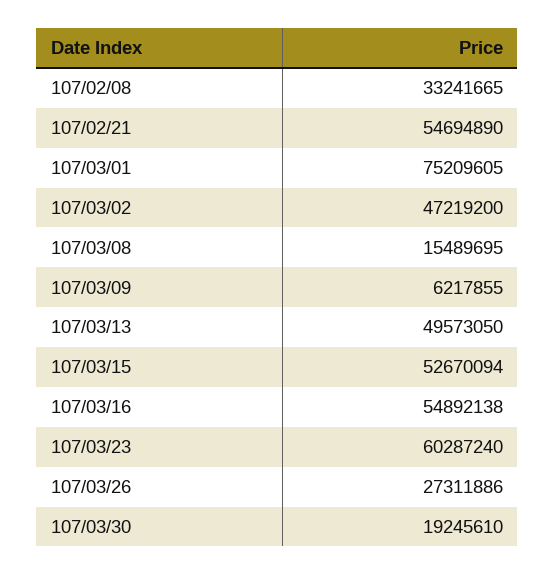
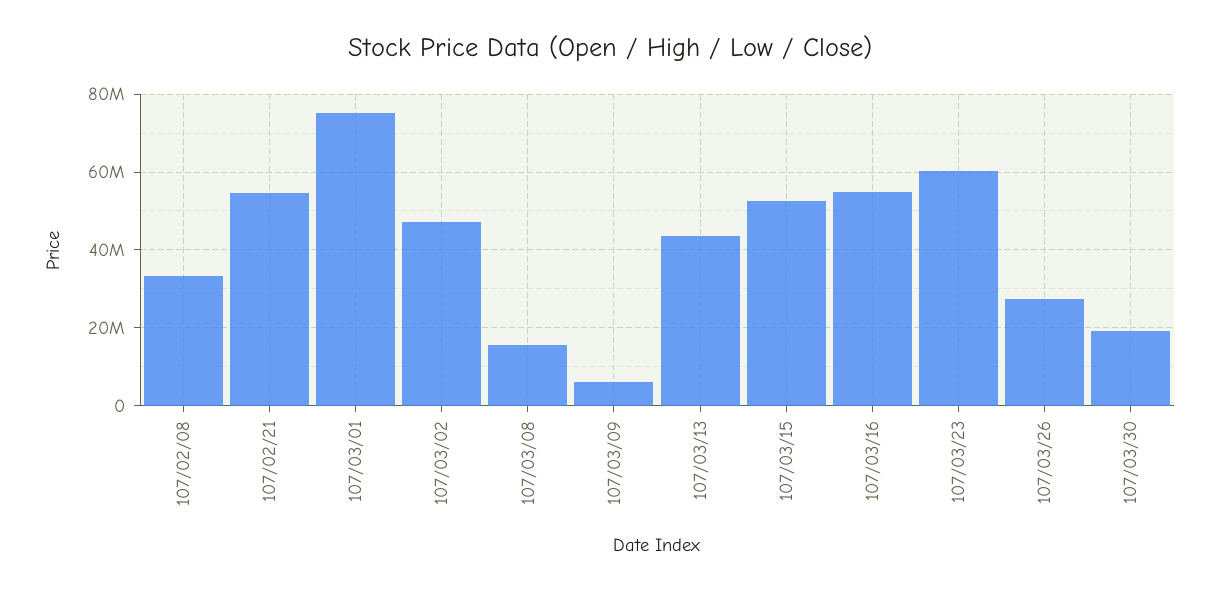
  {
    "107/02/08": 33241665,
    "107/02/21": 54694890,
    "107/03/01": 75209605,
    "107/03/02": 47219200,
    "107/03/08": 15489695,
    "107/03/09": 6217855,
-   "107/03/13": 49573050,
+   "107/03/13": 44000000,
    "107/03/15": 52670094,
    "107/03/16": 54892138,
    "107/03/23": 60287240,
    "107/03/26": 27311886,
    "107/03/30": 19245610
  }

